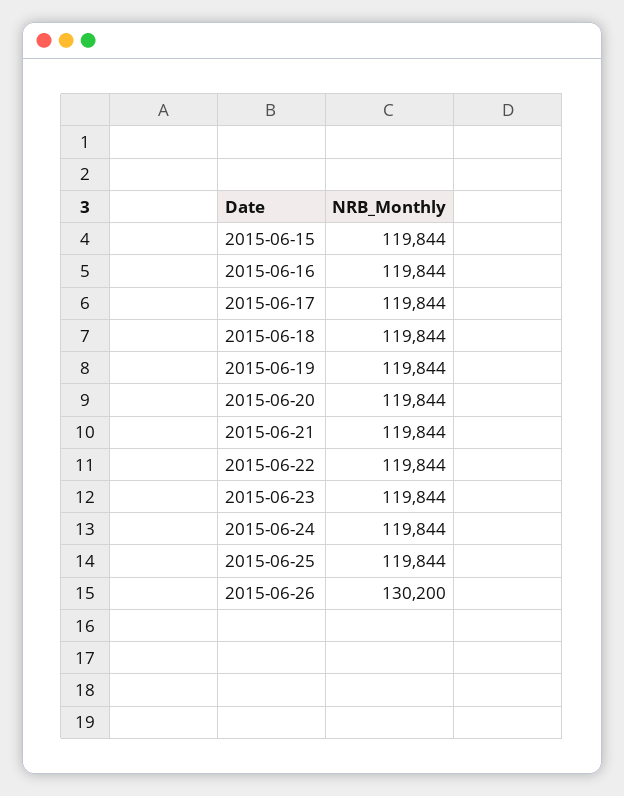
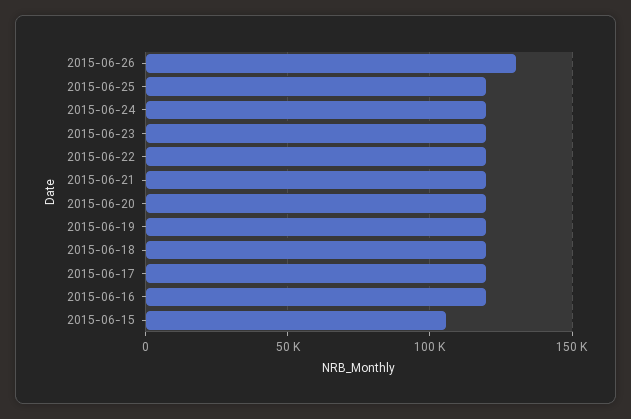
  {
-   "2015-06-15": 119844,
+   "2015-06-15": 105000,
    "2015-06-16": 119844,
    "2015-06-17": 119844,
    "2015-06-18": 119844,
    "2015-06-19": 119844,
    "2015-06-20": 119844,
    "2015-06-21": 119844,
    "2015-06-22": 119844,
    "2015-06-23": 119844,
    "2015-06-24": 119844,
    "2015-06-25": 119844,
    "2015-06-26": 130200
  }

